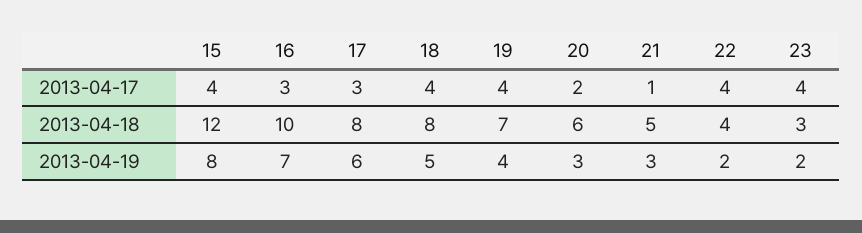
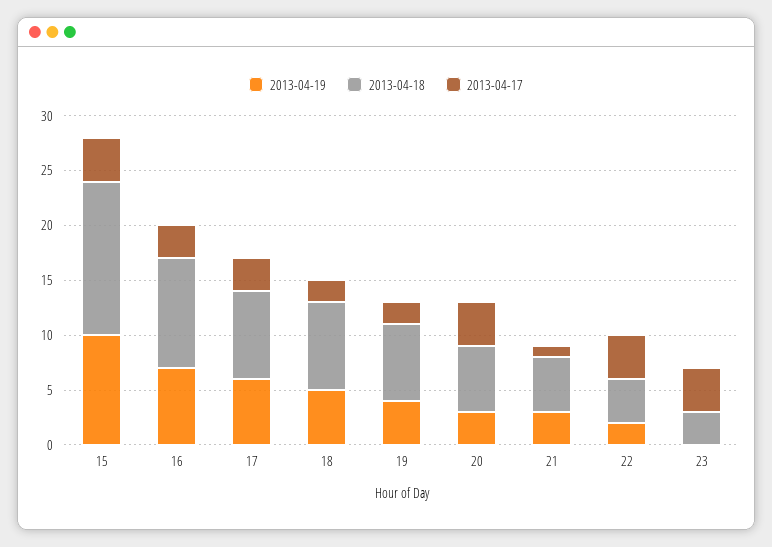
  {
    "2013-04-17": {
      "15": 4,
      "16": 3,
      "17": 3,
-     "18": 4,
+     "18": 2,
-     "19": 4,
+     "19": 2,
-     "20": 2,
+     "20": 4,
      "21": 1,
      "22": 4,
      "23": 4
    },
    "2013-04-18": {
-     "15": 12,
+     "15": 14,
      "16": 10,
      "17": 8,
      "18": 8,
      "19": 7,
      "20": 6,
      "21": 5,
      "22": 4,
      "23": 3
    },
    "2013-04-19": {
-     "15": 8,
+     "15": 10,
      "16": 7,
      "17": 6,
      "18": 5,
      "19": 4,
      "20": 3,
      "21": 3,
      "22": 2,
-     "23": 2
+     "23": 0
    }
  }

